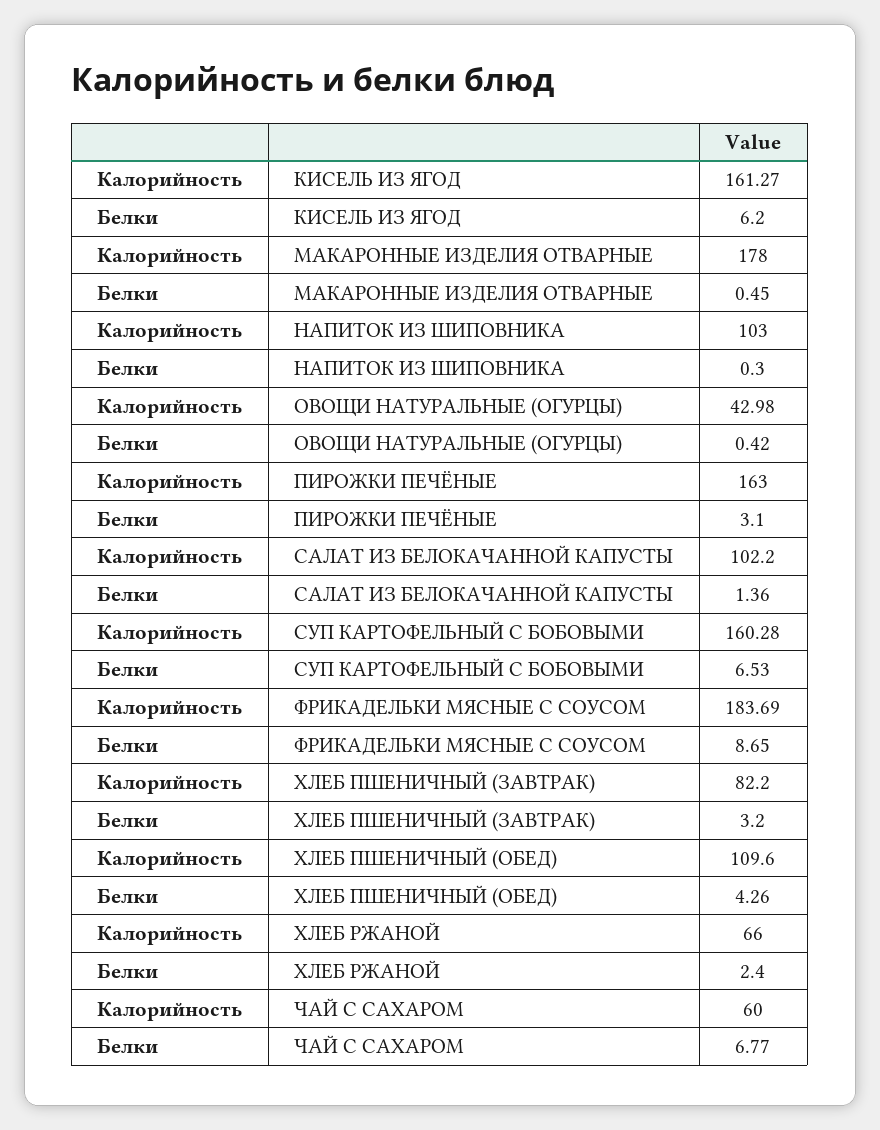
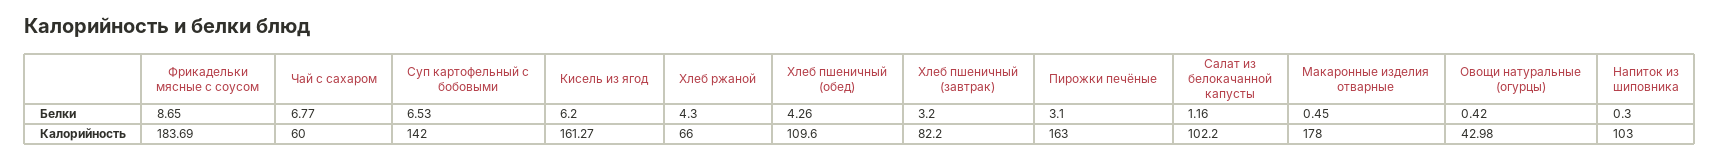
  {
    "Калорийность": {
      "КИСЕЛЬ ИЗ ЯГОД": 161.27,
      "МАКАРОННЫЕ ИЗДЕЛИЯ ОТВАРНЫЕ": 178,
      "НАПИТОК ИЗ ШИПОВНИКА": 103,
      "ОВОЩИ НАТУРАЛЬНЫЕ (ОГУРЦЫ)": 42.98,
      "ПИРОЖКИ ПЕЧЁНЫЕ": 163,
      "САЛАТ ИЗ БЕЛОКАЧАННОЙ КАПУСТЫ": 102.2,
-     "СУП КАРТОФЕЛЬНЫЙ С БОБОВЫМИ": 160.28,
+     "СУП КАРТОФЕЛЬНЫЙ С БОБОВЫМИ": 142,
      "ФРИКАДЕЛЬКИ МЯСНЫЕ С СОУСОМ": 183.69,
      "ХЛЕБ ПШЕНИЧНЫЙ (ЗАВТРАК)": 82.2,
      "ХЛЕБ ПШЕНИЧНЫЙ (ОБЕД)": 109.6,
      "ХЛЕБ РЖАНОЙ": 66,
      "ЧАЙ С САХАРОМ": 60
    },
    "Белки": {
      "КИСЕЛЬ ИЗ ЯГОД": 6.2,
      "МАКАРОННЫЕ ИЗДЕЛИЯ ОТВАРНЫЕ": 0.45,
      "НАПИТОК ИЗ ШИПОВНИКА": 0.3,
      "ОВОЩИ НАТУРАЛЬНЫЕ (ОГУРЦЫ)": 0.42,
      "ПИРОЖКИ ПЕЧЁНЫЕ": 3.1,
-     "САЛАТ ИЗ БЕЛОКАЧАННОЙ КАПУСТЫ": 1.36,
+     "САЛАТ ИЗ БЕЛОКАЧАННОЙ КАПУСТЫ": 1.16,
      "СУП КАРТОФЕЛЬНЫЙ С БОБОВЫМИ": 6.53,
      "ФРИКАДЕЛЬКИ МЯСНЫЕ С СОУСОМ": 8.65,
      "ХЛЕБ ПШЕНИЧНЫЙ (ЗАВТРАК)": 3.2,
      "ХЛЕБ ПШЕНИЧНЫЙ (ОБЕД)": 4.26,
-     "ХЛЕБ РЖАНОЙ": 2.4,
+     "ХЛЕБ РЖАНОЙ": 4.3,
      "ЧАЙ С САХАРОМ": 6.77
    }
  }

